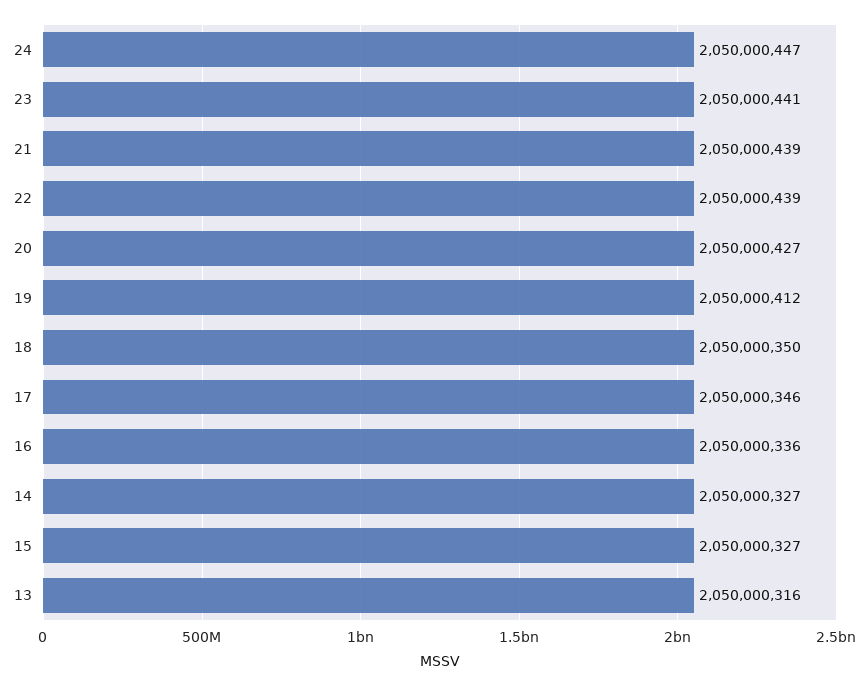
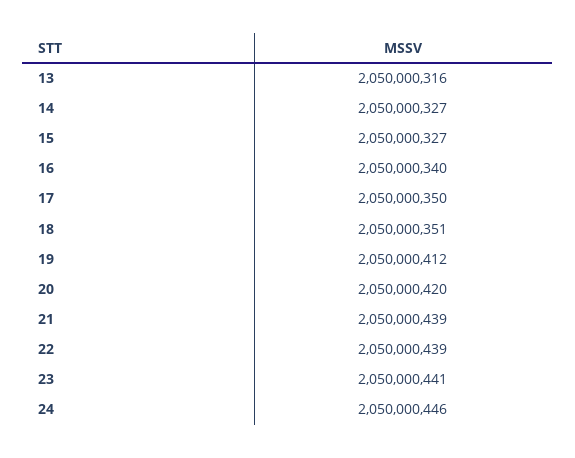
  {
-   "24": 2050000447,
+   "24": 2050000446,
    "23": 2050000441,
    "21": 2050000439,
    "22": 2050000439,
-   "20": 2050000427,
+   "20": 2050000420,
    "19": 2050000412,
-   "18": 2050000350,
+   "18": 2050000351,
-   "17": 2050000346,
+   "17": 2050000350,
-   "16": 2050000336,
+   "16": 2050000340,
    "14": 2050000327,
    "15": 2050000327,
    "13": 2050000316
  }

